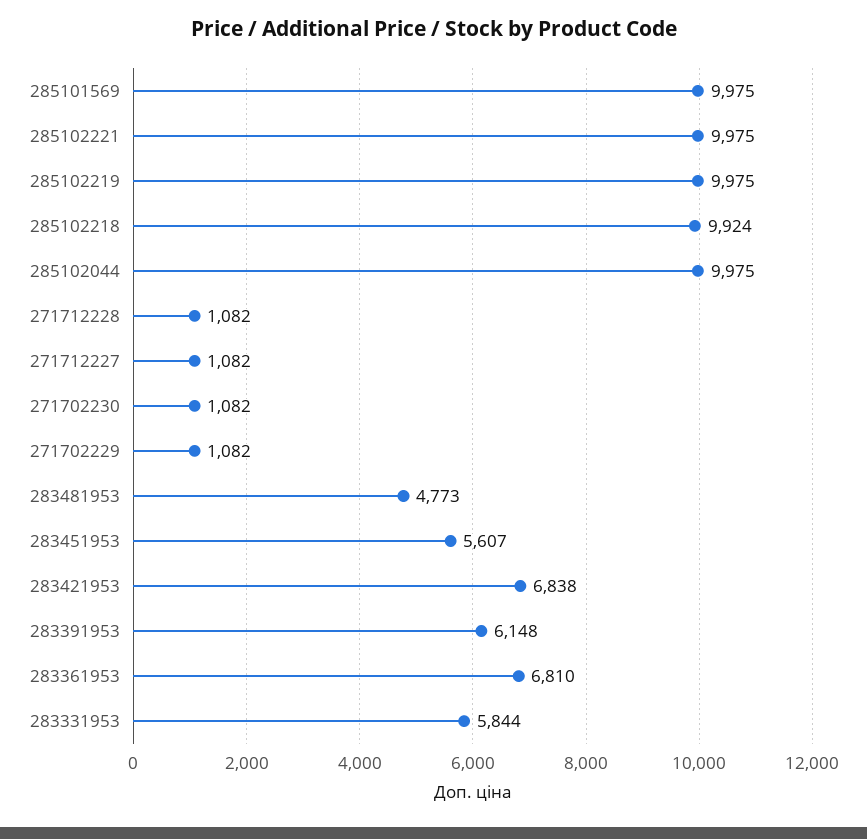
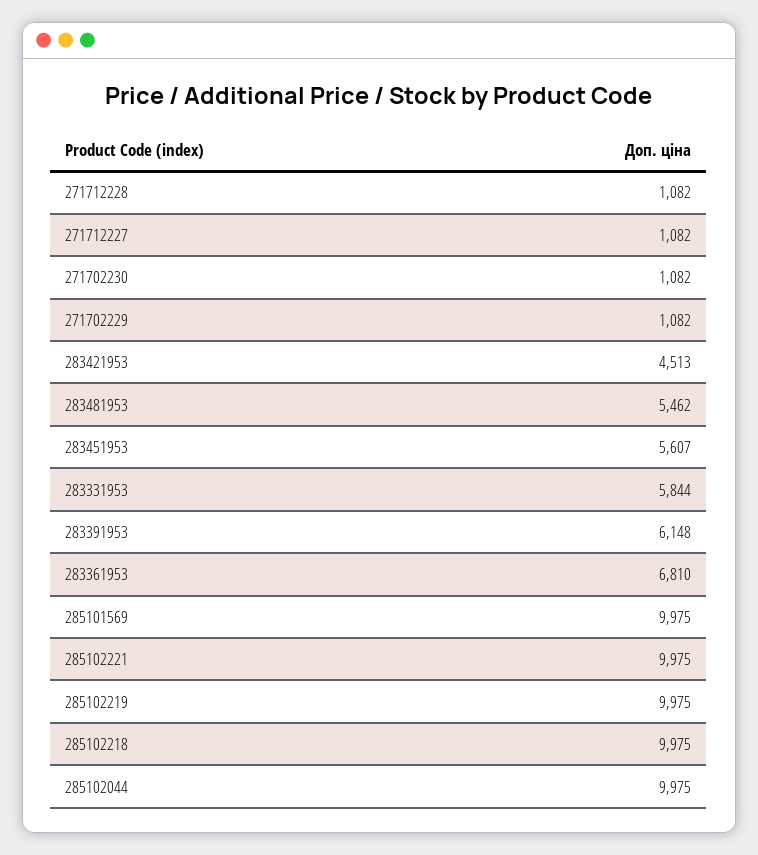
  {
    "285101569": 9975,
    "285102221": 9975,
    "285102219": 9975,
-   "285102218": 9924,
+   "285102218": 9975,
    "285102044": 9975,
    "271712228": 1082,
    "271712227": 1082,
    "271702230": 1082,
    "271702229": 1082,
-   "283481953": 4773,
+   "283481953": 5462,
    "283451953": 5607,
-   "283421953": 6838,
+   "283421953": 4513,
    "283391953": 6148,
    "283361953": 6810,
    "283331953": 5844
  }

